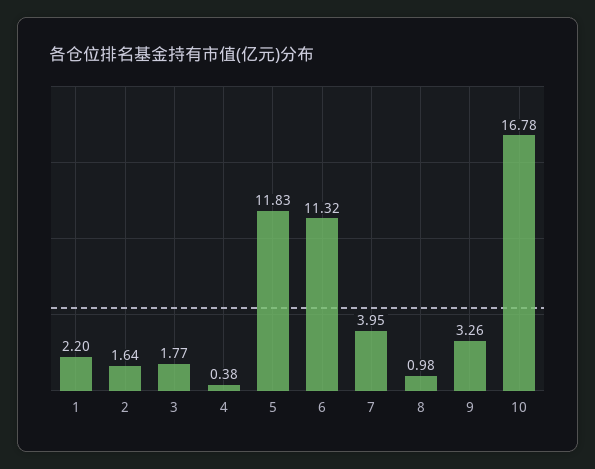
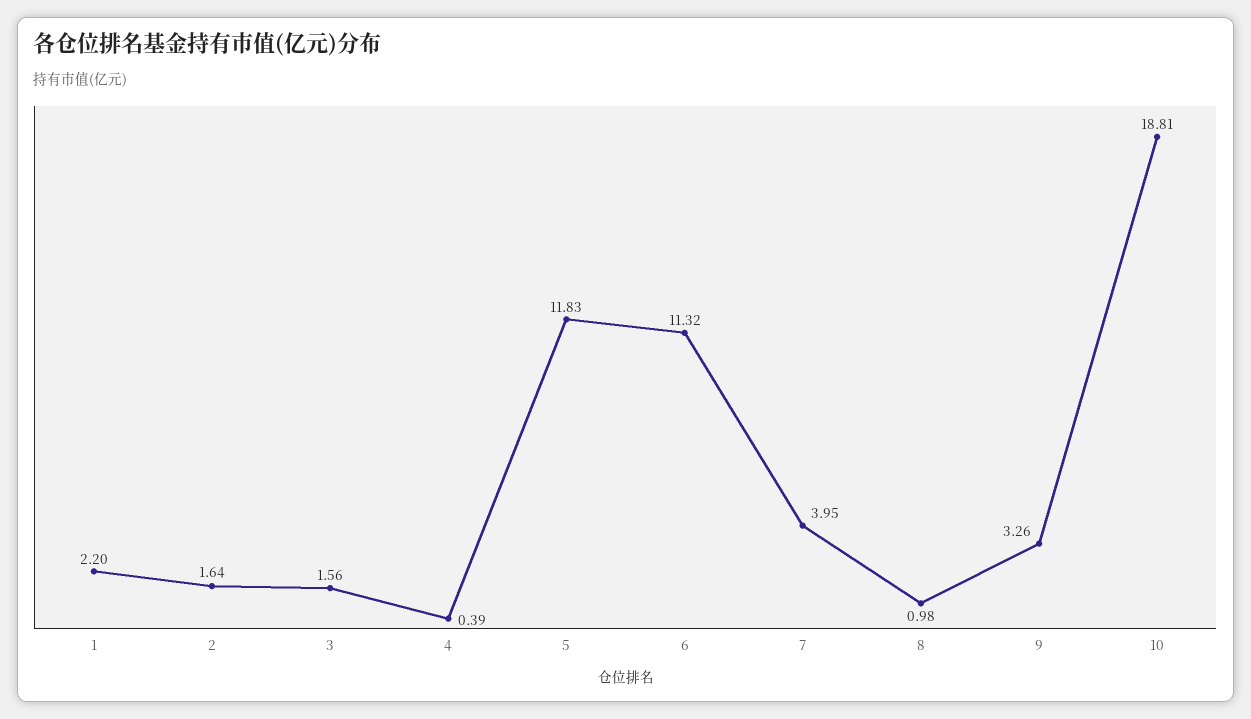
  {
    "1": 2.2,
    "2": 1.64,
-   "3": 1.77,
+   "3": 1.56,
-   "4": 0.38,
+   "4": 0.39,
    "5": 11.83,
    "6": 11.32,
    "7": 3.95,
    "8": 0.98,
    "9": 3.26,
-   "10": 16.78
+   "10": 18.81
  }

